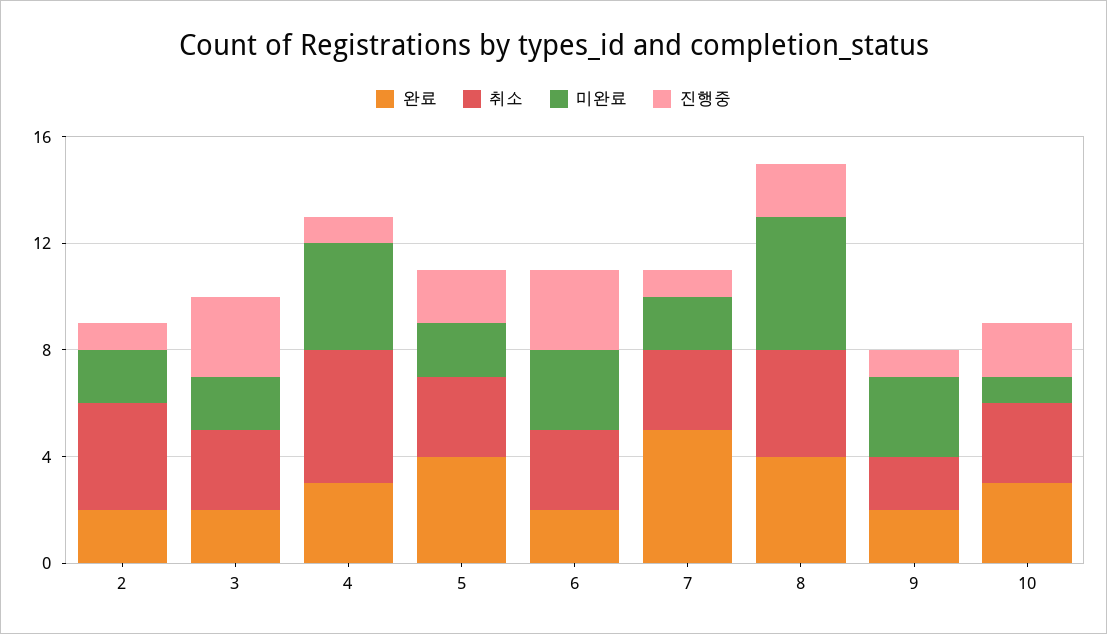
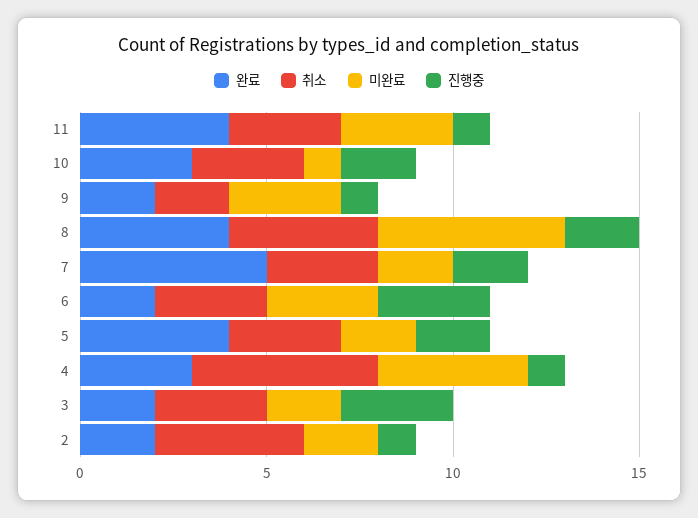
  {
    "완료": {
      "2": 2,
      "3": 2,
      "4": 3,
      "5": 4,
      "6": 2,
      "7": 5,
      "8": 4,
      "9": 2,
-     "10": 3
+     "10": 3,
+     "11": 4
    },
    "취소": {
      "2": 4,
      "3": 3,
      "4": 5,
      "5": 3,
      "6": 3,
      "7": 3,
      "8": 4,
      "9": 2,
-     "10": 3
+     "10": 3,
+     "11": 3
    },
    "미완료": {
      "2": 2,
      "3": 2,
      "4": 4,
      "5": 2,
      "6": 3,
      "7": 2,
      "8": 5,
      "9": 3,
-     "10": 1
+     "10": 1,
+     "11": 3
    },
    "진행중": {
      "2": 1,
      "3": 3,
      "4": 1,
      "5": 2,
      "6": 3,
-     "7": 1,
+     "7": 2,
      "8": 2,
      "9": 1,
-     "10": 2
+     "10": 2,
+     "11": 1
    }
  }

